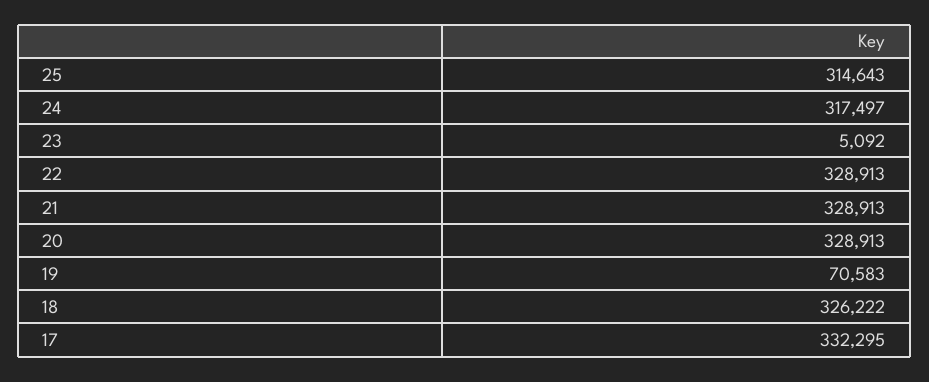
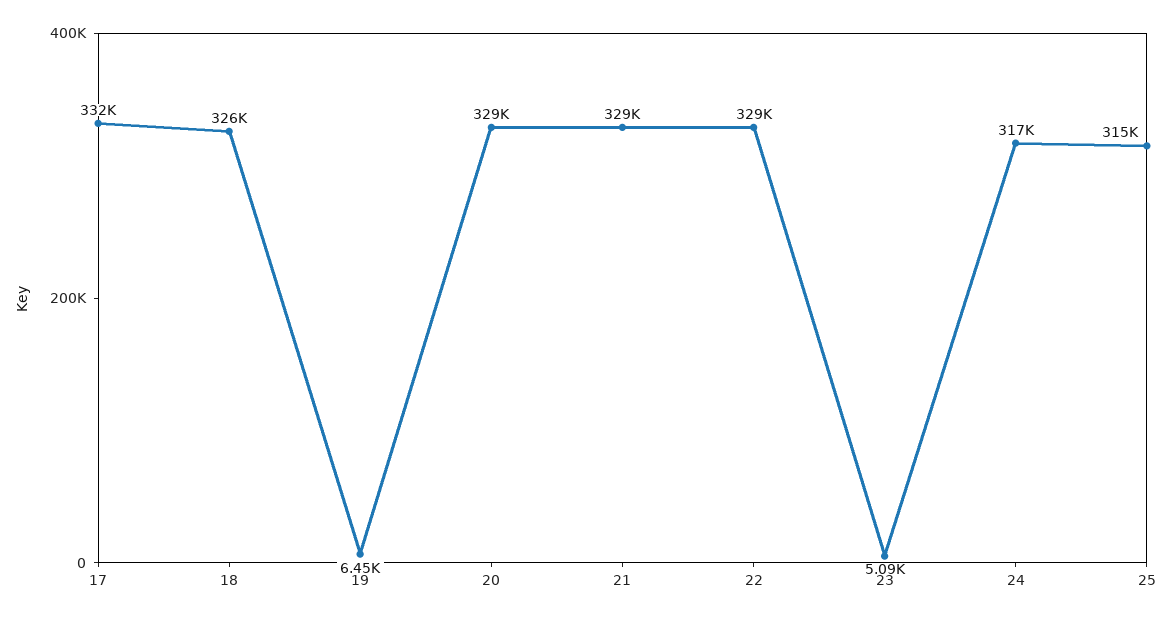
  {
    "25": 314643,
    "24": 317497,
    "23": 5092,
    "22": 328913,
    "21": 328913,
    "20": 328913,
-   "19": 70583,
+   "19": 6450,
    "18": 326222,
    "17": 332295
  }

